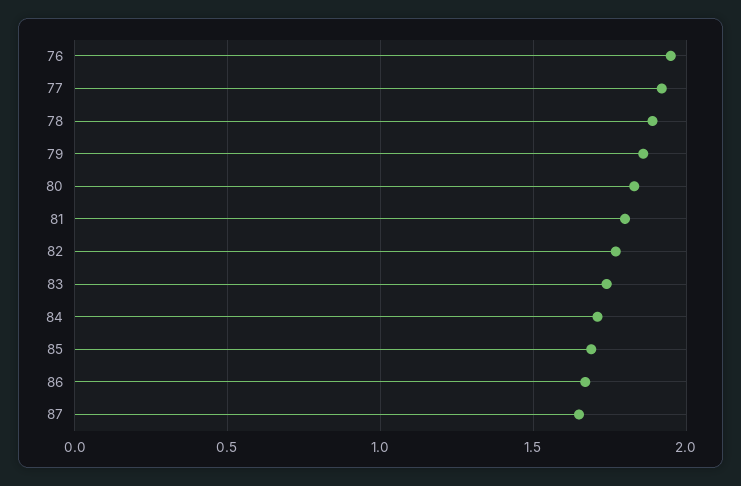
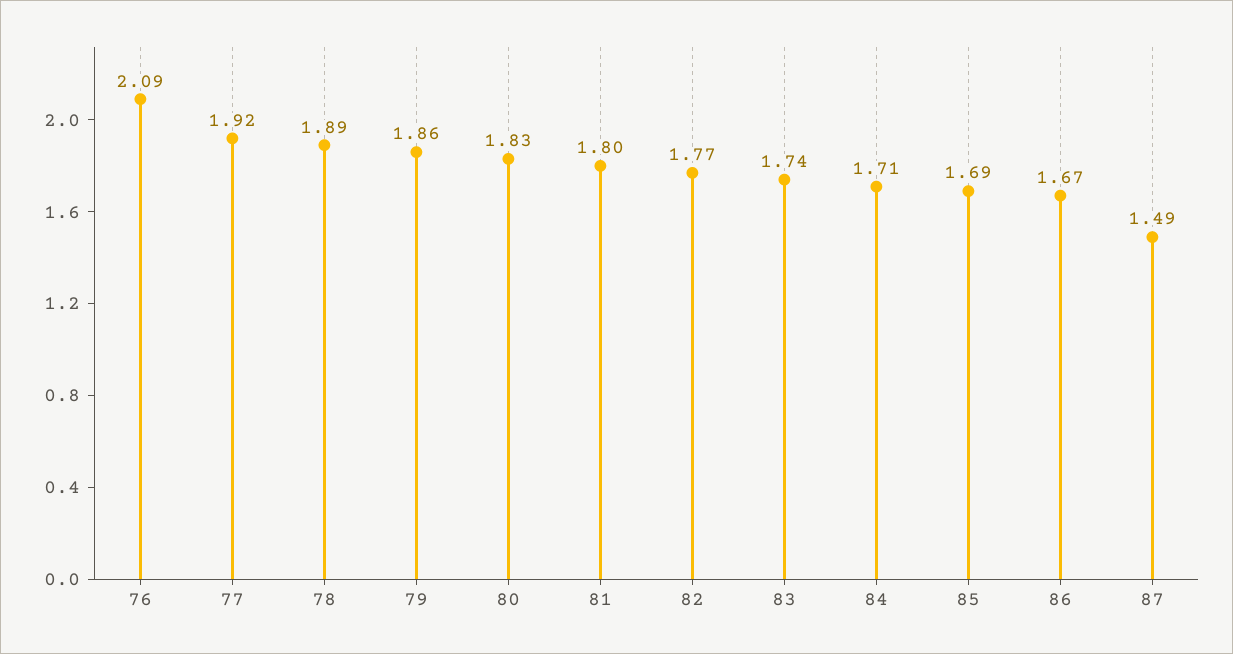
  {
-   "76": 1.95,
+   "76": 2.09,
    "77": 1.92,
    "78": 1.89,
    "79": 1.86,
    "80": 1.83,
    "81": 1.8,
    "82": 1.77,
    "83": 1.74,
    "84": 1.71,
    "85": 1.69,
    "86": 1.67,
-   "87": 1.65
+   "87": 1.49
  }

